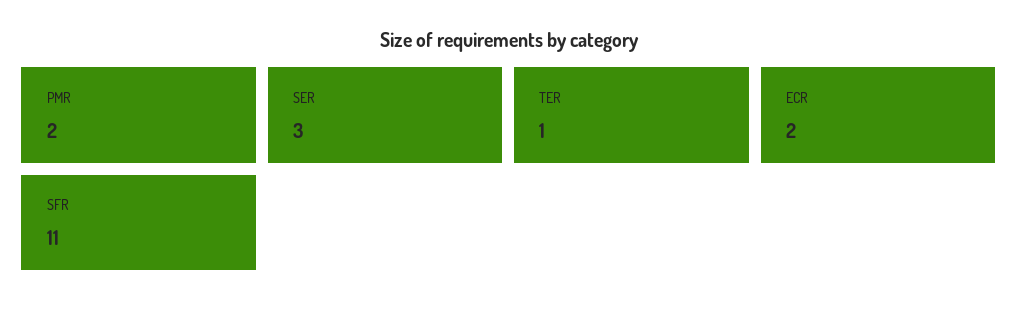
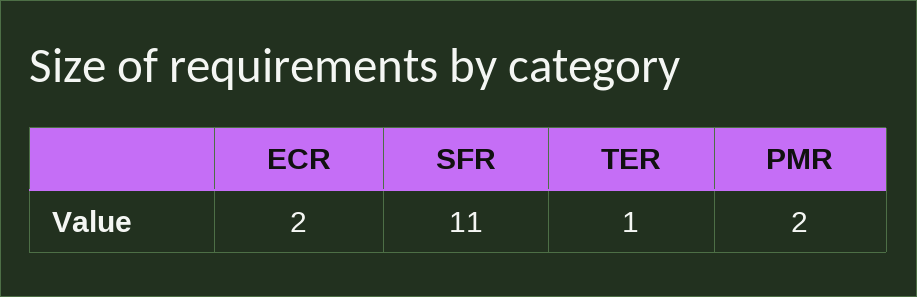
  {
    "PMR": 2,
-   "SER": 3,
    "TER": 1,
    "ECR": 2,
    "SFR": 11
  }

